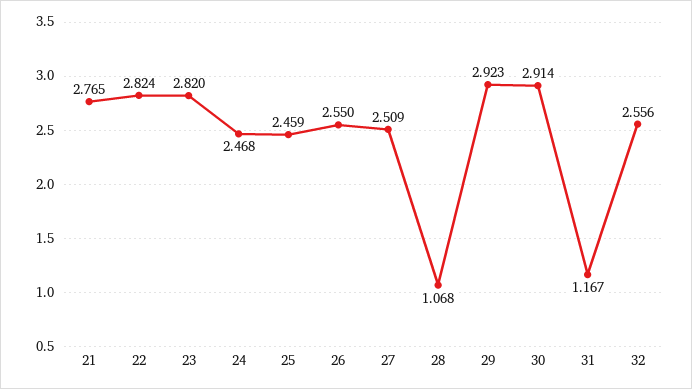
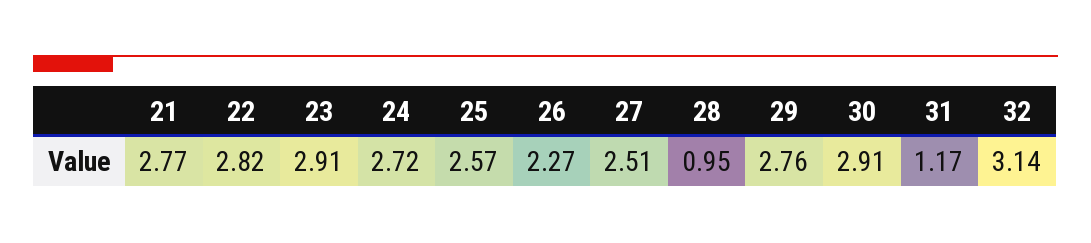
  {
    "21": 2.765,
    "22": 2.824,
-   "23": 2.82,
+   "23": 2.91,
-   "24": 2.468,
+   "24": 2.72,
-   "25": 2.459,
+   "25": 2.57,
-   "26": 2.55,
+   "26": 2.27,
    "27": 2.509,
-   "28": 1.068,
+   "28": 0.95,
-   "29": 2.923,
+   "29": 2.76,
    "30": 2.914,
    "31": 1.167,
-   "32": 2.556
+   "32": 3.14
  }

